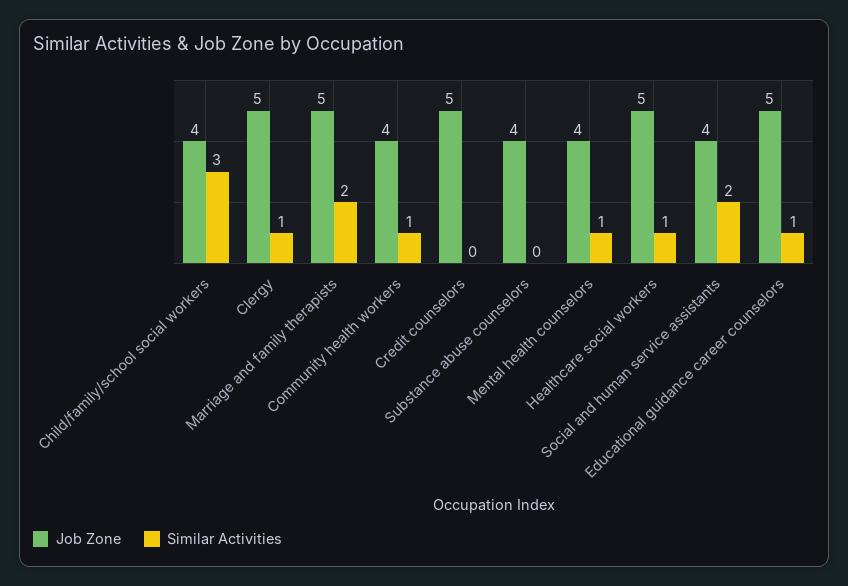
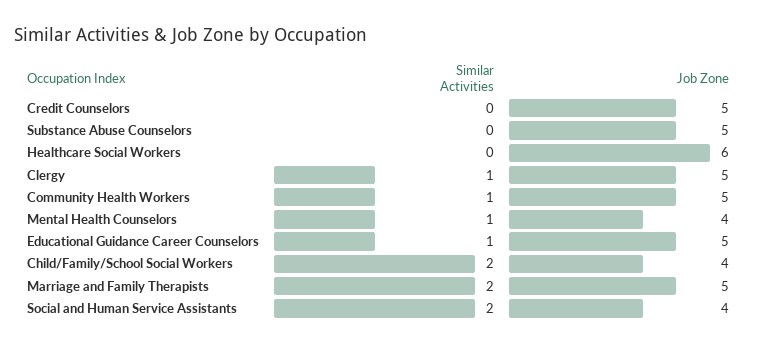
  {
    "Job Zone": {
      "Child/family/school social workers": 4,
      "Clergy": 5,
      "Marriage and family therapists": 5,
-     "Community health workers": 4,
+     "Community health workers": 5,
      "Credit counselors": 5,
-     "Substance abuse counselors": 4,
+     "Substance abuse counselors": 5,
      "Mental health counselors": 4,
-     "Healthcare social workers": 5,
+     "Healthcare social workers": 6,
      "Social and human service assistants": 4,
      "Educational guidance career counselors": 5
    },
    "Similar Activities": {
-     "Child/family/school social workers": 3,
+     "Child/family/school social workers": 2,
      "Clergy": 1,
      "Marriage and family therapists": 2,
      "Community health workers": 1,
      "Credit counselors": 0,
      "Substance abuse counselors": 0,
      "Mental health counselors": 1,
-     "Healthcare social workers": 1,
+     "Healthcare social workers": 0,
      "Social and human service assistants": 2,
      "Educational guidance career counselors": 1
    }
  }

